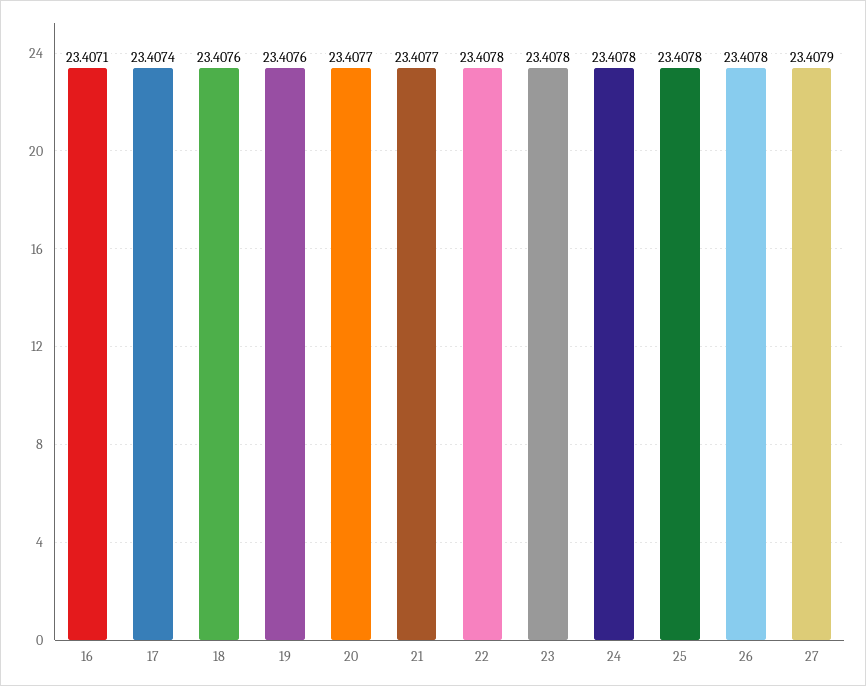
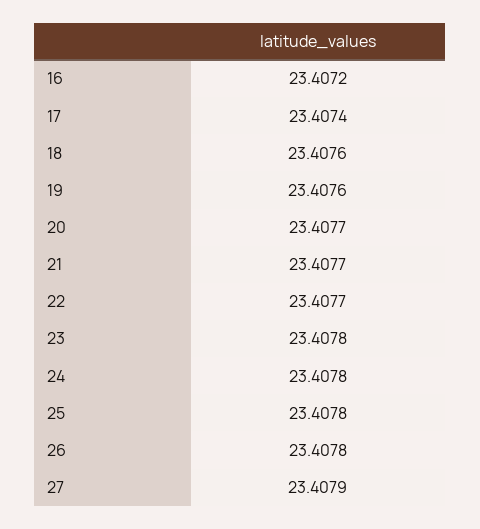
  {
-   "16": 23.4071,
+   "16": 23.4072,
    "17": 23.4074,
    "18": 23.4076,
    "19": 23.4076,
    "20": 23.4077,
    "21": 23.4077,
-   "22": 23.4078,
+   "22": 23.4077,
    "23": 23.4078,
    "24": 23.4078,
    "25": 23.4078,
    "26": 23.4078,
    "27": 23.4079
  }

